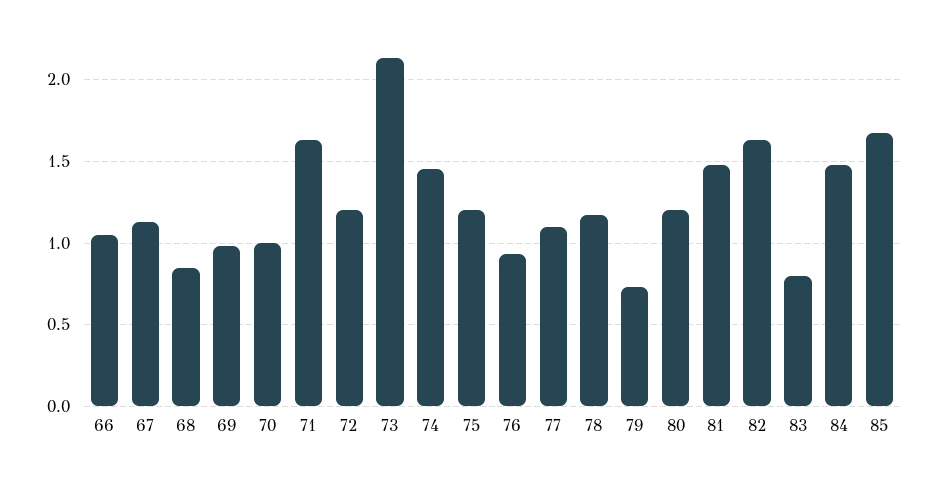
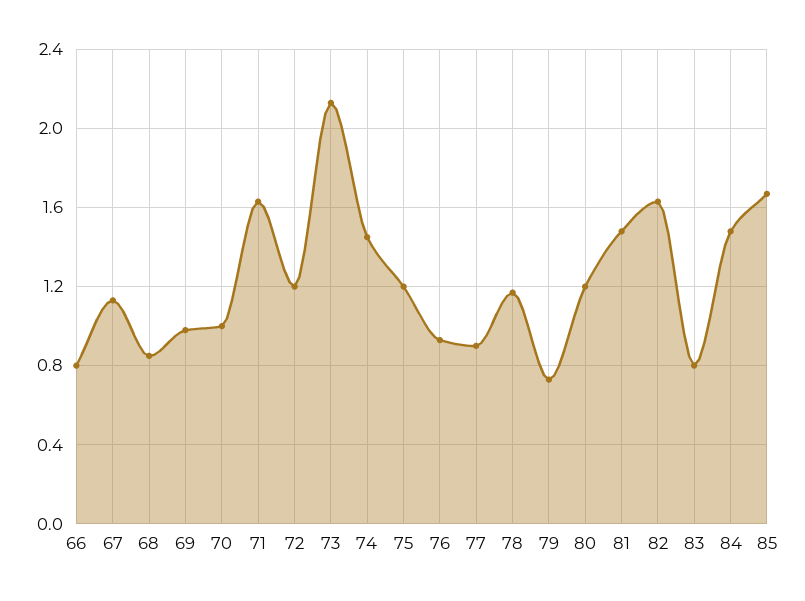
  {
-   "66": 1.05,
+   "66": 0.8,
    "67": 1.15,
    "68": 0.85,
    "69": 1,
    "70": 1,
    "71": 1.65,
    "72": 1.2,
    "73": 2.15,
    "74": 1.45,
    "75": 1.2,
    "76": 0.95,
-   "77": 1.1,
+   "77": 0.9,
    "78": 1.15,
    "79": 0.75,
    "80": 1.2,
    "81": 1.5,
    "82": 1.65,
    "83": 0.8,
    "84": 1.5,
    "85": 1.65
  }

